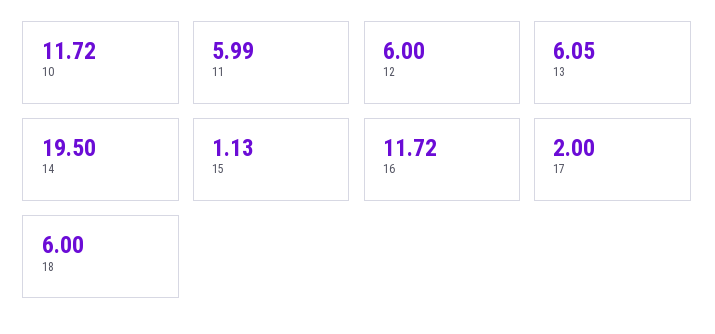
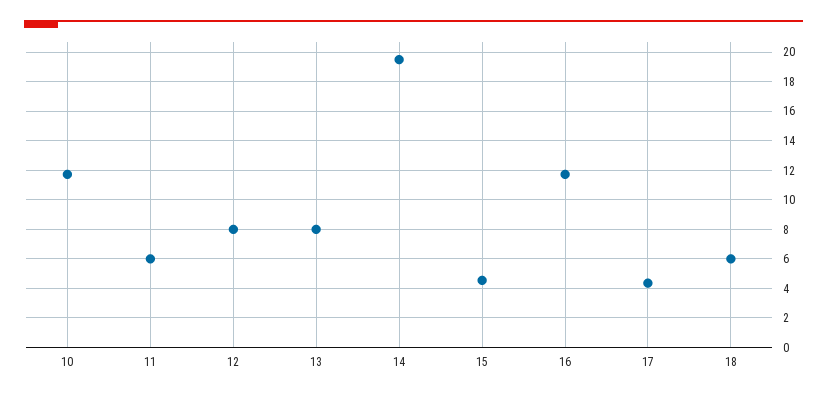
  {
    "10": 11.72,
    "11": 5.99,
-   "12": 6,
+   "12": 8,
-   "13": 6.05,
+   "13": 8,
    "14": 19.5,
-   "15": 1.13,
+   "15": 4.5,
    "16": 11.72,
-   "17": 2,
+   "17": 4.5,
    "18": 6
  }

